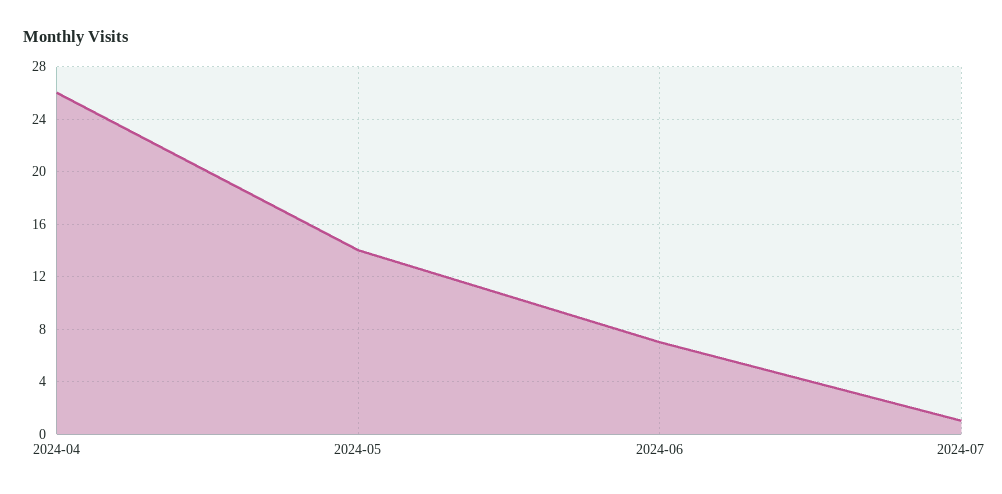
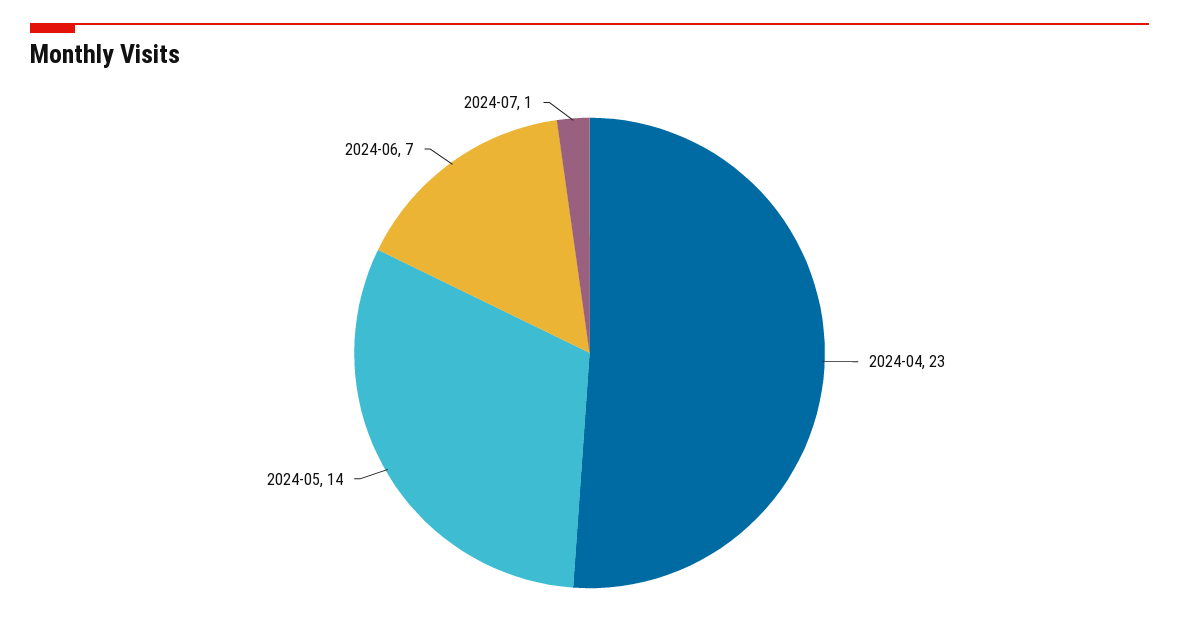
  {
-   "2024-04": 26,
+   "2024-04": 23,
    "2024-05": 14,
    "2024-06": 7,
    "2024-07": 1
  }

